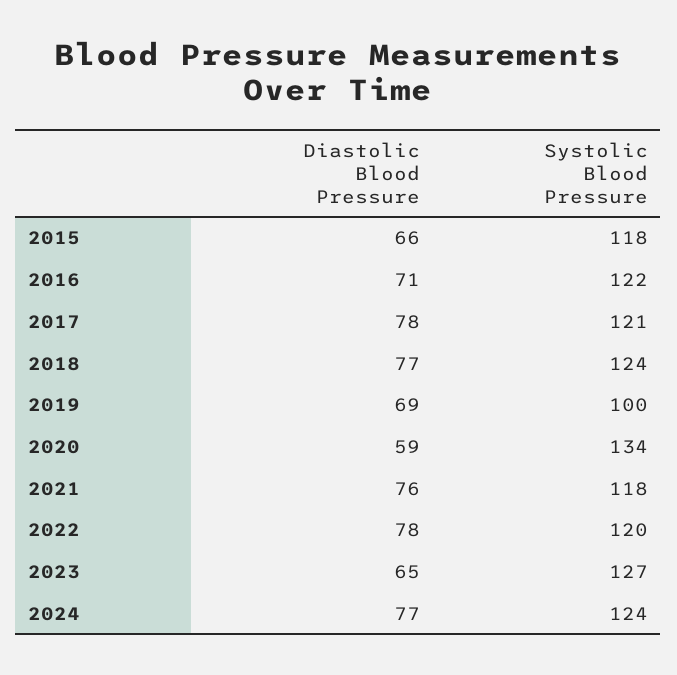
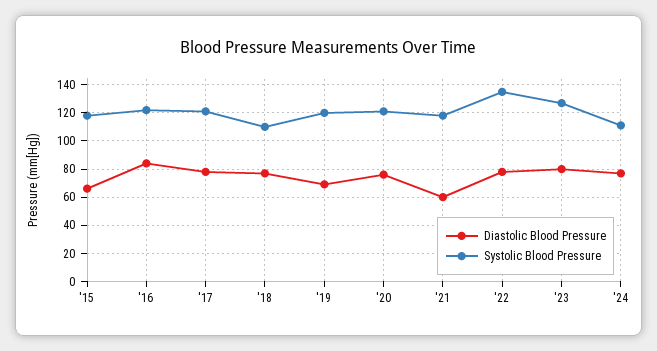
  {
    "Diastolic Blood Pressure": {
      "2015": 66,
-     "2016": 71,
+     "2016": 85,
      "2017": 78,
      "2018": 77,
      "2019": 69,
-     "2020": 59,
+     "2020": 75,
-     "2021": 76,
+     "2021": 60,
      "2022": 78,
-     "2023": 65,
+     "2023": 80,
      "2024": 77
    },
    "Systolic Blood Pressure": {
      "2015": 118,
      "2016": 122,
      "2017": 121,
-     "2018": 124,
+     "2018": 110,
-     "2019": 100,
+     "2019": 120,
-     "2020": 134,
+     "2020": 120,
      "2021": 118,
-     "2022": 120,
+     "2022": 135,
      "2023": 127,
-     "2024": 124
+     "2024": 110
    }
  }

